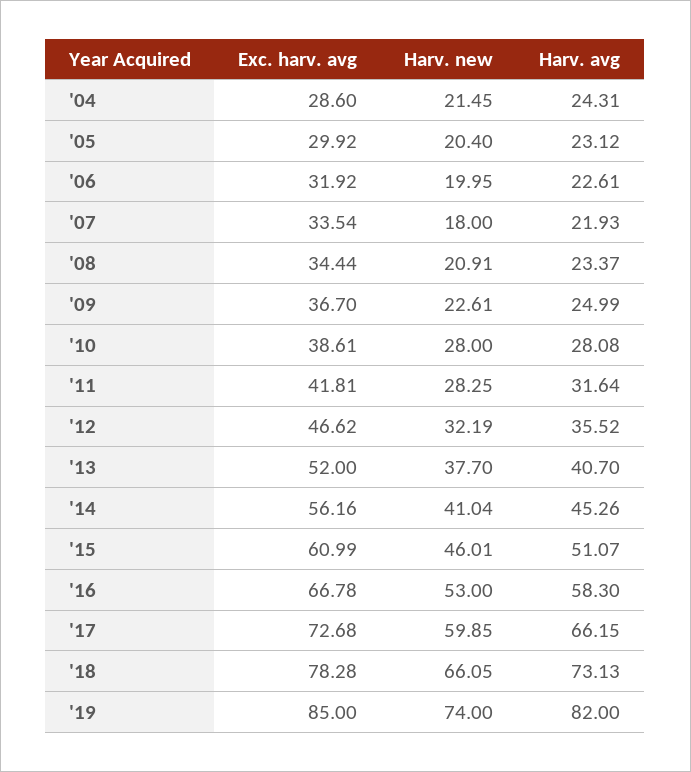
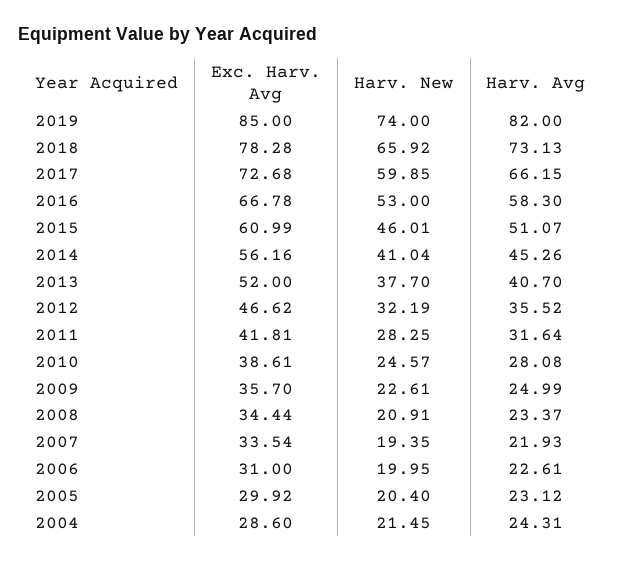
  {
    "Exc. harv. avg": {
      "'04": 28.6,
      "'05": 29.92,
-     "'06": 31.92,
+     "'06": 31,
      "'07": 33.54,
      "'08": 34.44,
-     "'09": 36.7,
+     "'09": 35.7,
      "'10": 38.61,
      "'11": 41.81,
      "'12": 46.62,
      "'13": 52,
      "'14": 56.16,
      "'15": 60.99,
      "'16": 66.78,
      "'17": 72.68,
      "'18": 78.28,
      "'19": 85
    },
    "Harv. new": {
      "'04": 21.45,
      "'05": 20.4,
      "'06": 19.95,
-     "'07": 18,
+     "'07": 19.35,
      "'08": 20.91,
      "'09": 22.61,
-     "'10": 28,
+     "'10": 24.57,
      "'11": 28.25,
      "'12": 32.19,
      "'13": 37.7,
      "'14": 41.04,
      "'15": 46.01,
      "'16": 53,
      "'17": 59.85,
-     "'18": 66.05,
+     "'18": 65.92,
      "'19": 74
    },
    "Harv. avg": {
      "'04": 24.31,
      "'05": 23.12,
      "'06": 22.61,
      "'07": 21.93,
      "'08": 23.37,
      "'09": 24.99,
      "'10": 28.08,
      "'11": 31.64,
      "'12": 35.52,
      "'13": 40.7,
      "'14": 45.26,
      "'15": 51.07,
      "'16": 58.3,
      "'17": 66.15,
      "'18": 73.13,
      "'19": 82
    }
  }

